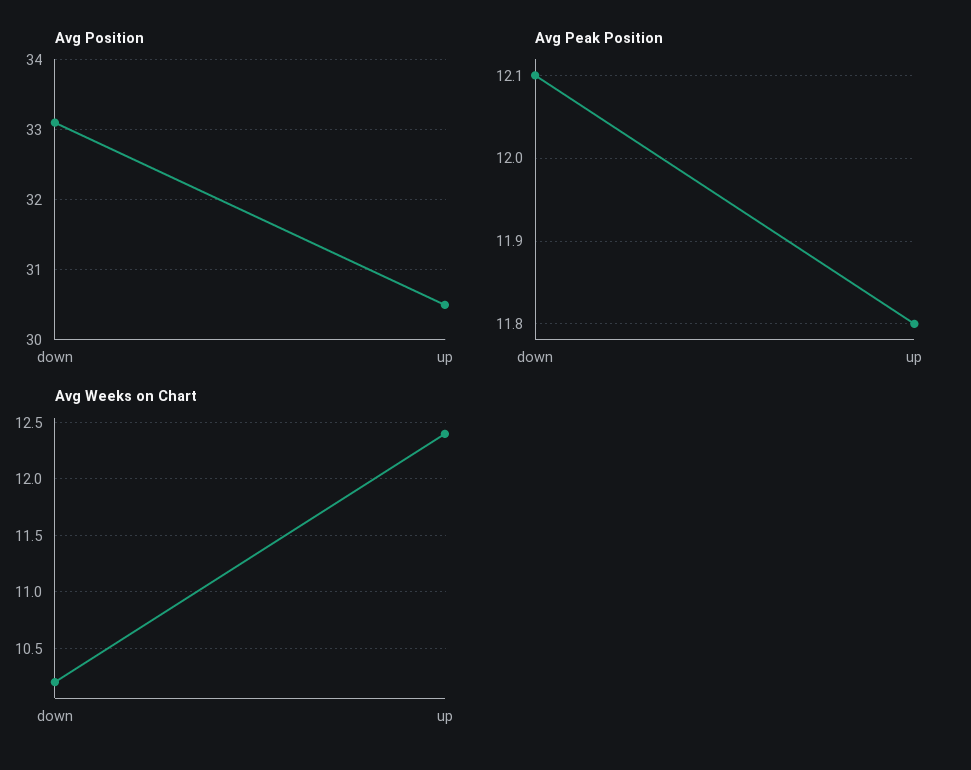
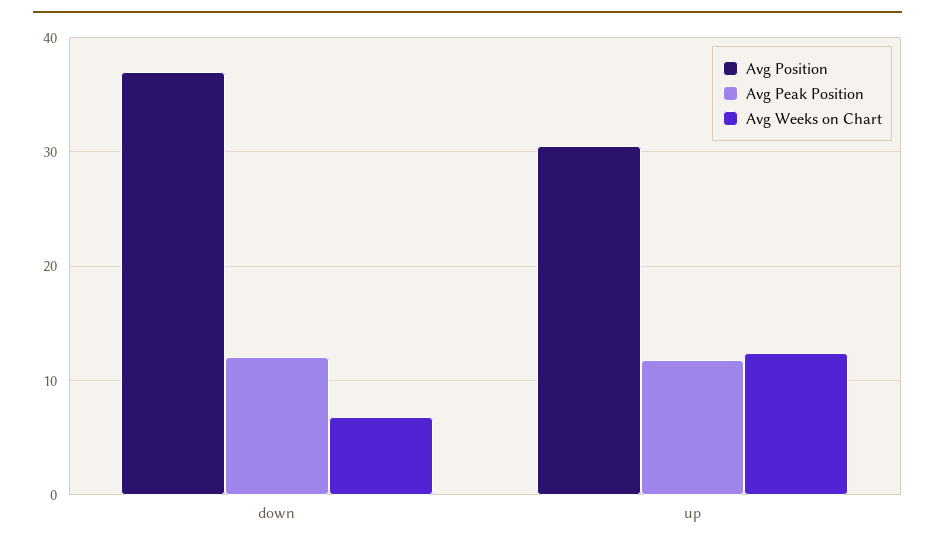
  {
    "Avg Position": {
-     "down": 33.1,
+     "down": 37,
      "up": 30.5
    },
    "Avg Peak Position": {
      "down": 12.1,
      "up": 11.8
    },
    "Avg Weeks on Chart": {
-     "down": 10.2,
+     "down": 7,
      "up": 12.4
    }
  }

